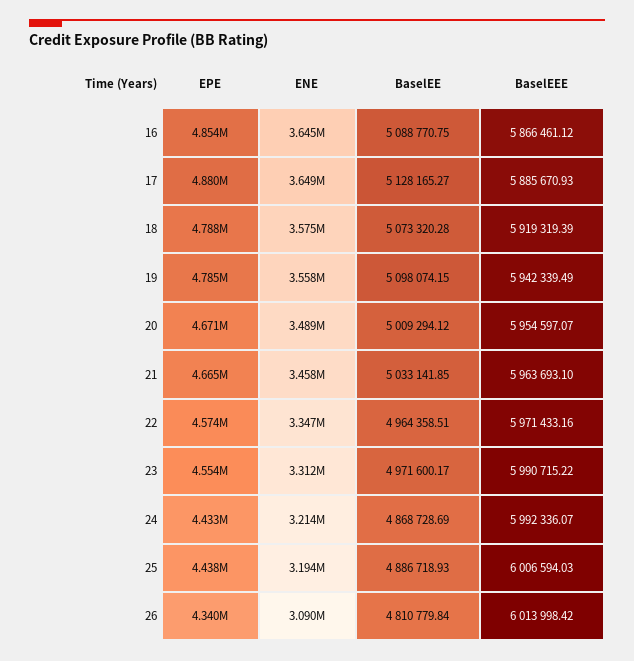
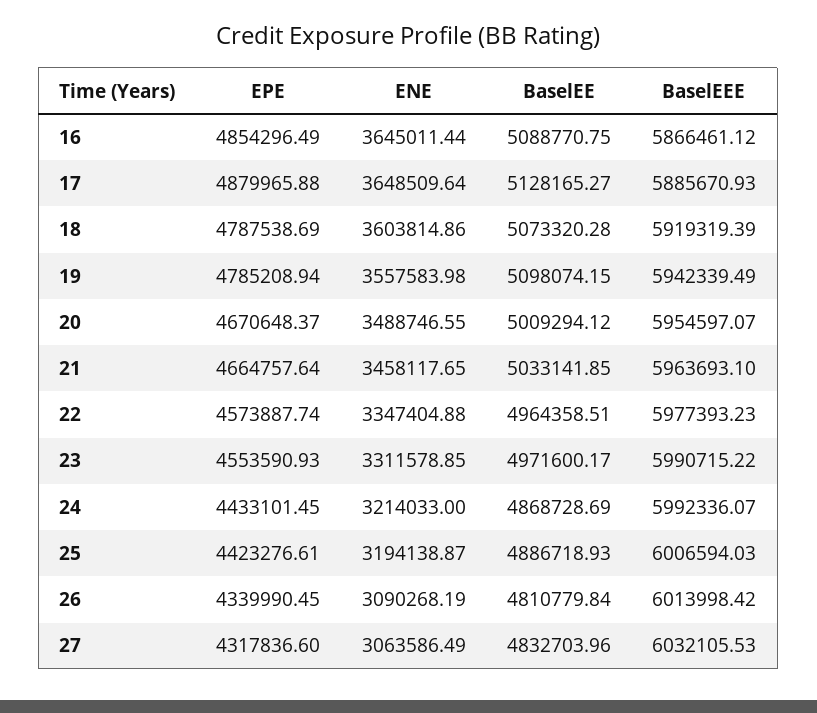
  {
    "EPE": {
      "16": 4854296.49,
      "17": 4879965.88,
      "18": 4787538.69,
      "19": 4785208.94,
      "20": 4670648.37,
      "21": 4664757.64,
      "22": 4573887.74,
      "23": 4553590.93,
      "24": 4433101.45,
-     "25": 4438000,
+     "25": 4423276.61,
-     "26": 4339990.45
+     "26": 4339990.45,
+     "27": 4317836.6
    },
    "ENE": {
      "16": 3645011.44,
      "17": 3648509.64,
-     "18": 3575000,
+     "18": 3603814.86,
      "19": 3557583.98,
      "20": 3488746.55,
      "21": 3458117.65,
      "22": 3347404.88,
      "23": 3311578.85,
      "24": 3214033,
      "25": 3194138.87,
-     "26": 3090268.19
+     "26": 3090268.19,
+     "27": 3063586.49
    },
    "BaselEE": {
      "16": 5088770.75,
      "17": 5128165.27,
      "18": 5073320.28,
      "19": 5098074.15,
      "20": 5009294.12,
      "21": 5033141.85,
      "22": 4964358.51,
      "23": 4971600.17,
      "24": 4868728.69,
      "25": 4886718.93,
-     "26": 4810779.84
+     "26": 4810779.84,
+     "27": 4832703.96
    },
    "BaselEEE": {
      "16": 5866461.12,
      "17": 5885670.93,
      "18": 5919319.39,
      "19": 5942339.49,
      "20": 5954597.07,
      "21": 5963693.1,
-     "22": 5971433.16,
+     "22": 5977393.23,
      "23": 5990715.22,
      "24": 5992336.07,
      "25": 6006594.03,
-     "26": 6013998.42
+     "26": 6013998.42,
+     "27": 6032105.53
    }
  }

